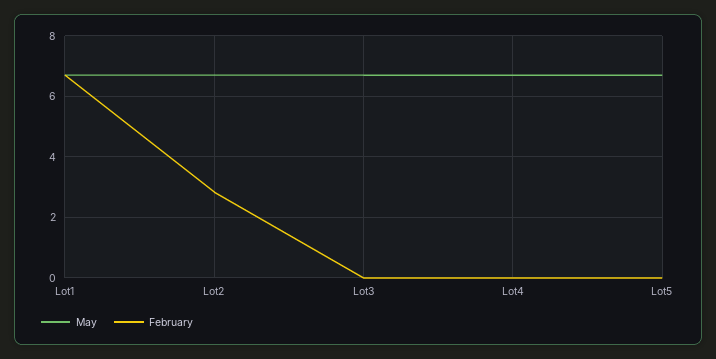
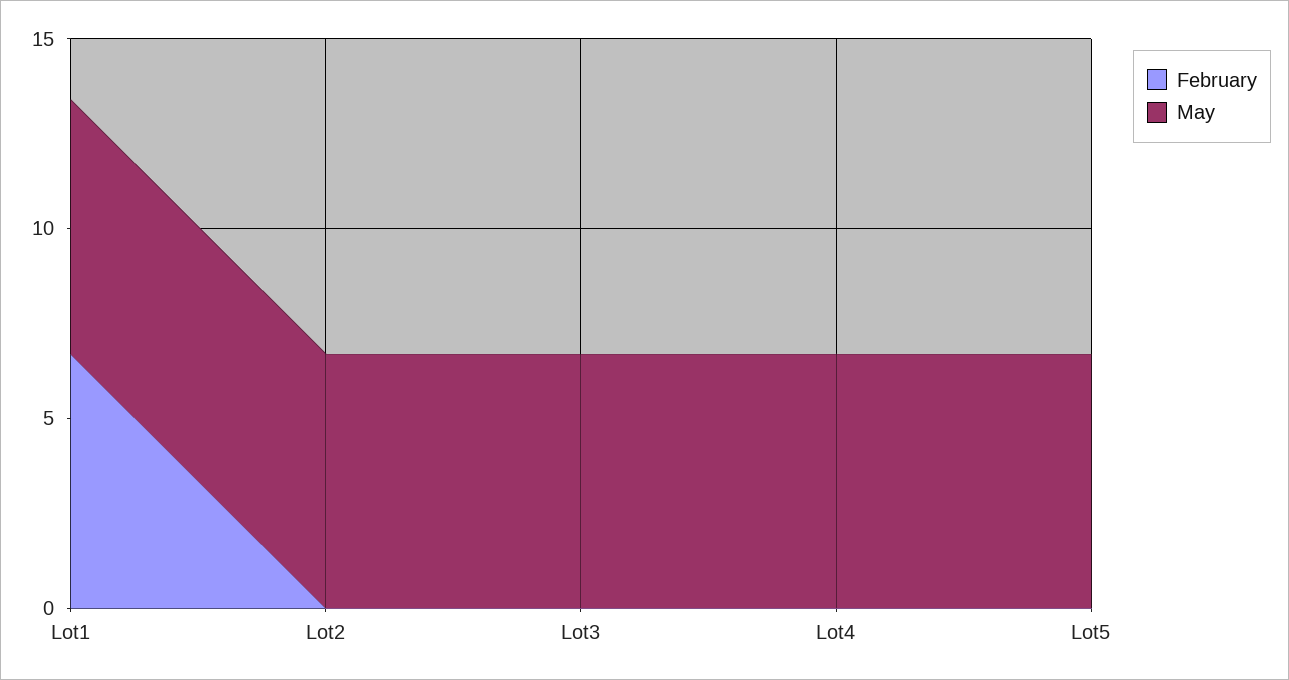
  {
    "May": {
      "Lot1": 6.6,
      "Lot2": 6.8,
      "Lot3": 6.6,
      "Lot4": 6.8,
      "Lot5": 6.6
    },
    "February": {
      "Lot1": 6.6,
-     "Lot2": 2.8,
+     "Lot2": 0,
      "Lot3": 0,
      "Lot4": 0,
      "Lot5": 0
    }
  }

